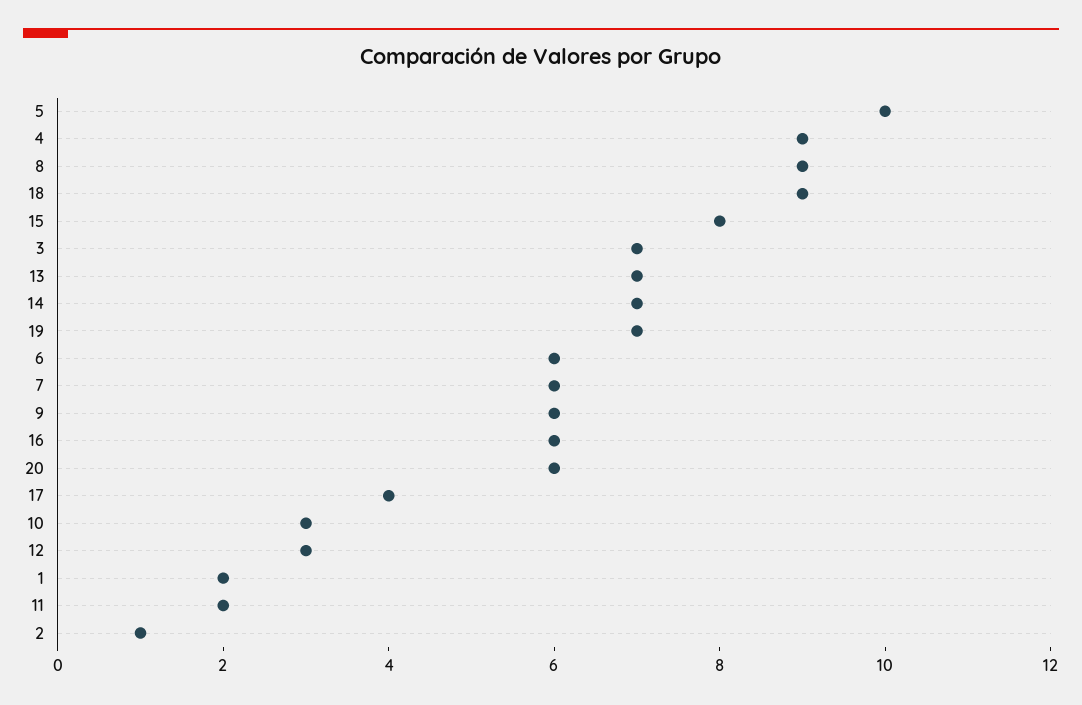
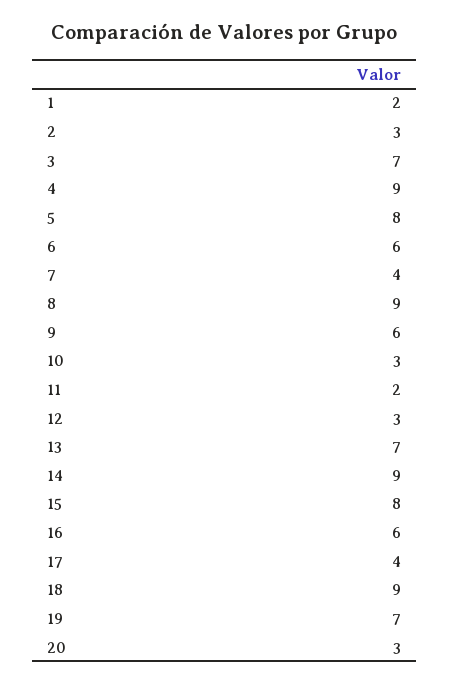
  {
-   "5": 10,
+   "5": 8,
    "4": 9,
    "8": 9,
    "18": 9,
    "15": 8,
    "3": 7,
    "13": 7,
-   "14": 7,
+   "14": 9,
    "19": 7,
    "6": 6,
-   "7": 6,
+   "7": 4,
    "9": 6,
    "16": 6,
-   "20": 6,
+   "20": 3,
    "17": 4,
    "10": 3,
    "12": 3,
    "1": 2,
    "11": 2,
-   "2": 1
+   "2": 3
  }

